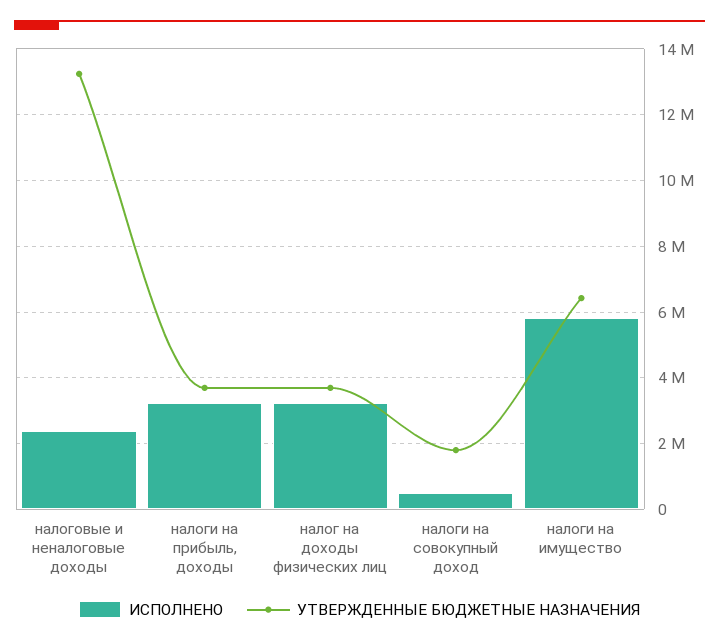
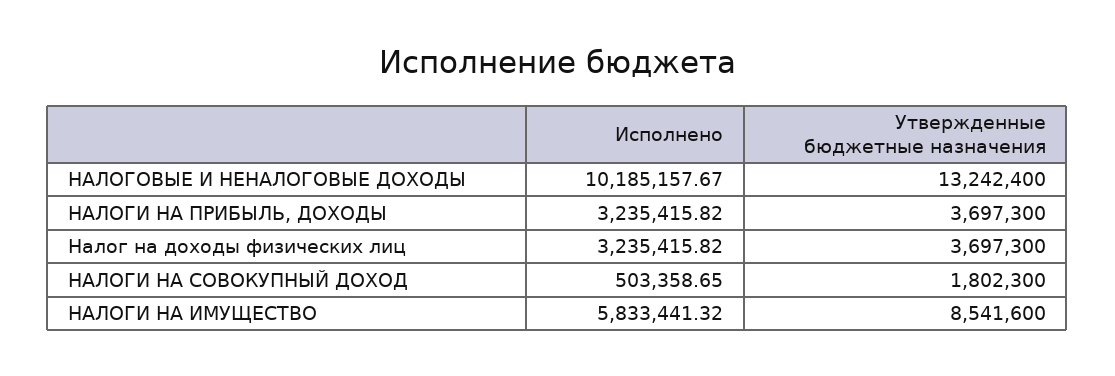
  {
    "ИСПОЛНЕНО": {
-     "налоговые и неналоговые доходы": 2400000,
+     "налоговые и неналоговые доходы": 10185157.67,
      "налоги на прибыль, доходы": 3235415.82,
      "налог на доходы физических лиц": 3235415.82,
      "налоги на совокупный доход": 503358.65,
      "налоги на имущество": 5833441.32
    },
    "УТВЕРЖДЕННЫЕ БЮДЖЕТНЫЕ НАЗНАЧЕНИЯ": {
      "налоговые и неналоговые доходы": 13242400,
      "налоги на прибыль, доходы": 3697300,
      "налог на доходы физических лиц": 3697300,
      "налоги на совокупный доход": 1802300,
-     "налоги на имущество": 6400000
+     "налоги на имущество": 8541600
    }
  }

